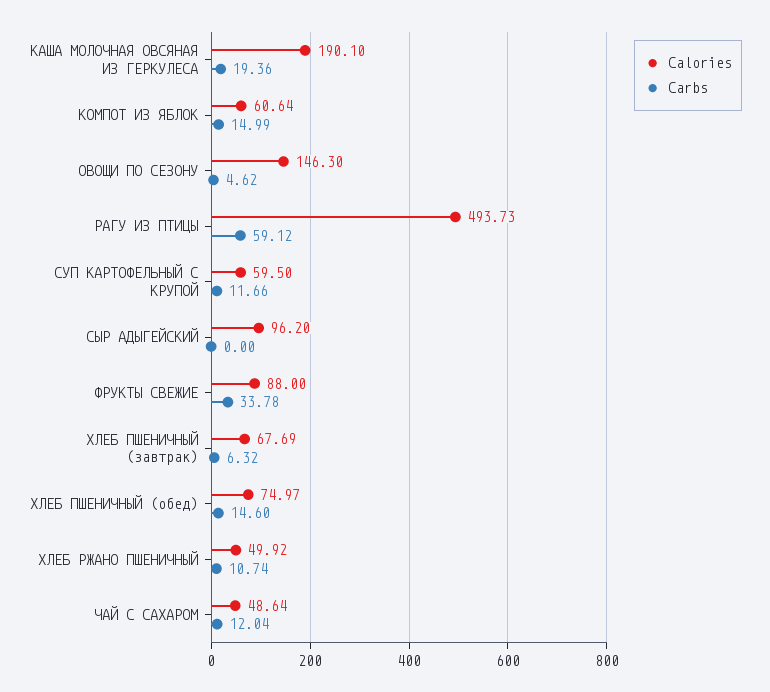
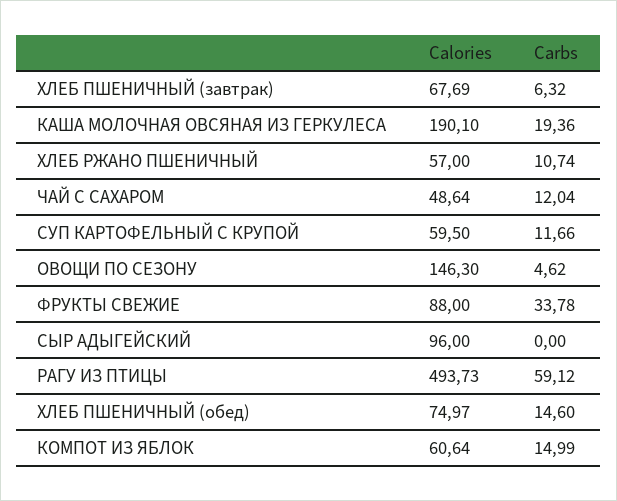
  {
    "Calories": {
      "КАША МОЛОЧНАЯ ОВСЯНАЯ ИЗ ГЕРКУЛЕСА": 190.1,
      "КОМПОТ ИЗ ЯБЛОК": 60.64,
      "ОВОЩИ ПО СЕЗОНУ": 146.3,
      "РАГУ ИЗ ПТИЦЫ": 493.73,
      "СУП КАРТОФЕЛЬНЫЙ С КРУПОЙ": 59.5,
-     "СЫР АДЫГЕЙСКИЙ": 96.2,
+     "СЫР АДЫГЕЙСКИЙ": 96,
      "ФРУКТЫ СВЕЖИЕ": 88,
      "ХЛЕБ ПШЕНИЧНЫЙ (завтрак)": 67.69,
      "ХЛЕБ ПШЕНИЧНЫЙ (обед)": 74.97,
-     "ХЛЕБ РЖАНО ПШЕНИЧНЫЙ": 49.92,
+     "ХЛЕБ РЖАНО ПШЕНИЧНЫЙ": 57,
      "ЧАЙ С САХАРОМ": 48.64
    },
    "Carbs": {
      "КАША МОЛОЧНАЯ ОВСЯНАЯ ИЗ ГЕРКУЛЕСА": 19.36,
      "КОМПОТ ИЗ ЯБЛОК": 14.99,
      "ОВОЩИ ПО СЕЗОНУ": 4.62,
      "РАГУ ИЗ ПТИЦЫ": 59.12,
      "СУП КАРТОФЕЛЬНЫЙ С КРУПОЙ": 11.66,
      "СЫР АДЫГЕЙСКИЙ": 0,
      "ФРУКТЫ СВЕЖИЕ": 33.78,
      "ХЛЕБ ПШЕНИЧНЫЙ (завтрак)": 6.32,
      "ХЛЕБ ПШЕНИЧНЫЙ (обед)": 14.6,
      "ХЛЕБ РЖАНО ПШЕНИЧНЫЙ": 10.74,
      "ЧАЙ С САХАРОМ": 12.04
    }
  }

